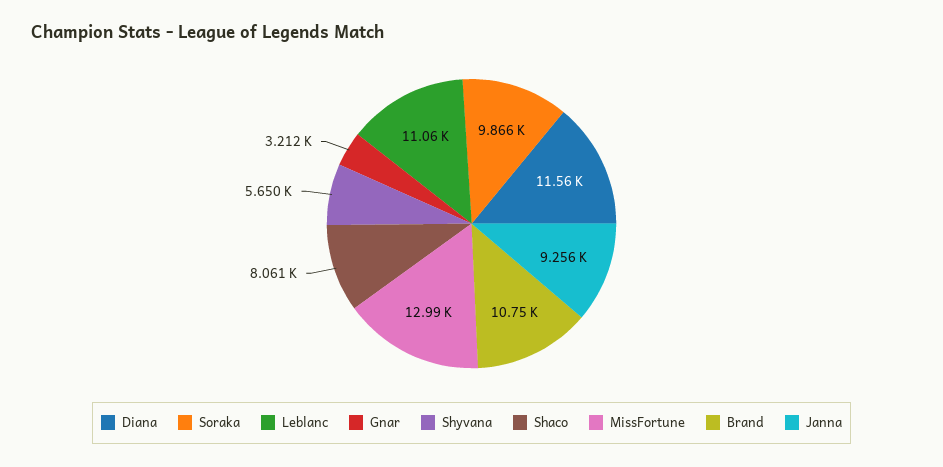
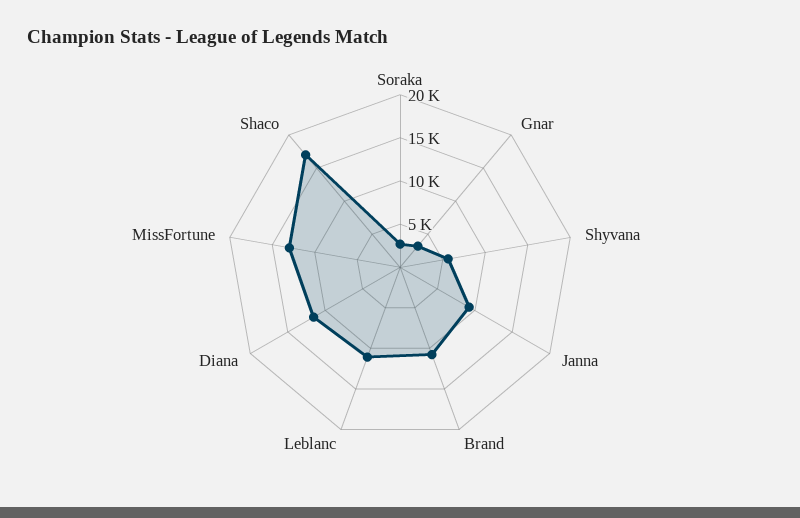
  {
    "Diana": 11560,
-   "Soraka": 9866,
+   "Soraka": 3000,
    "Leblanc": 11060,
    "Gnar": 3212,
    "Shyvana": 5650,
-   "Shaco": 8061,
+   "Shaco": 17000,
    "MissFortune": 12990,
    "Brand": 10750,
    "Janna": 9256
  }

